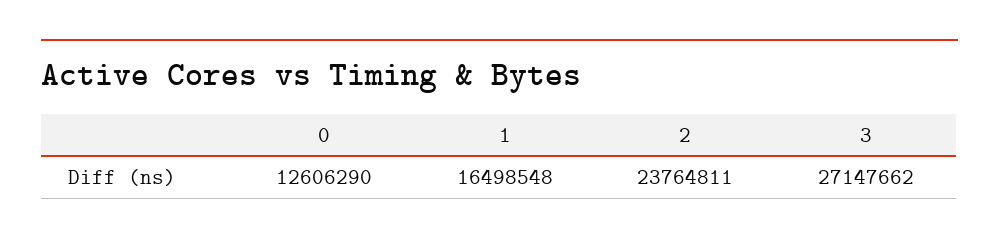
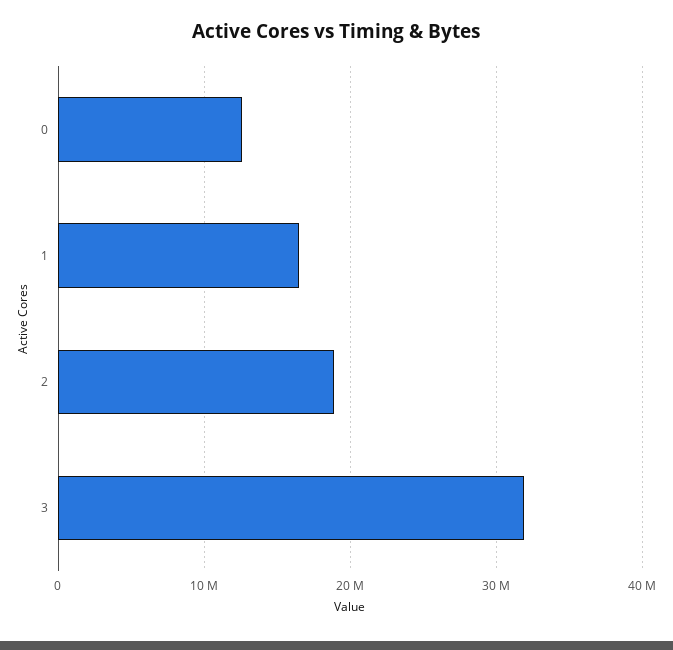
  {
    "0": 12606290,
    "1": 16498548,
-   "2": 23764811,
+   "2": 19000000,
-   "3": 27147662
+   "3": 32000000
  }

